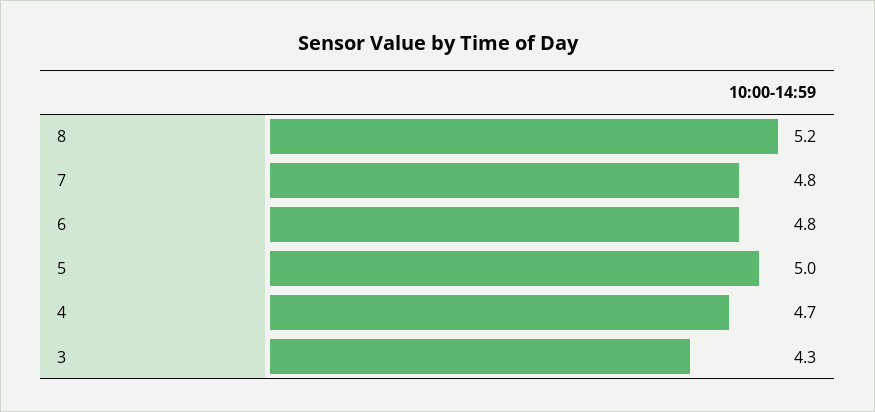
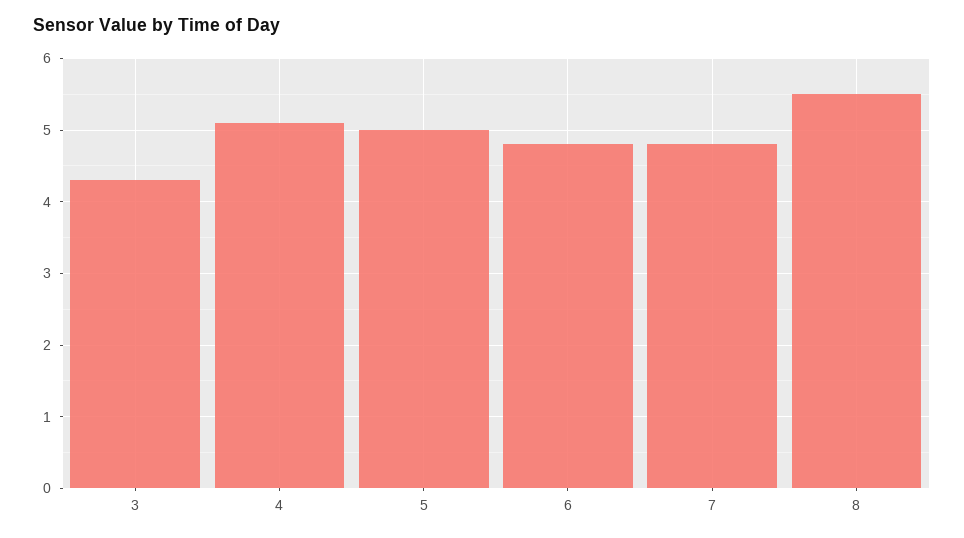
  {
-   "8": 5.2,
+   "8": 5.5,
    "7": 4.8,
    "6": 4.8,
    "5": 5,
-   "4": 4.7,
+   "4": 5.1,
    "3": 4.3
  }

